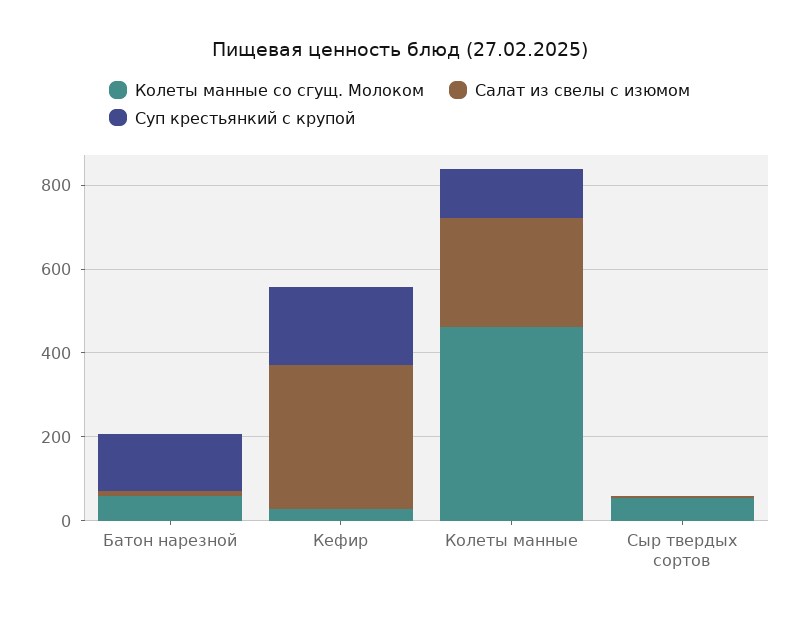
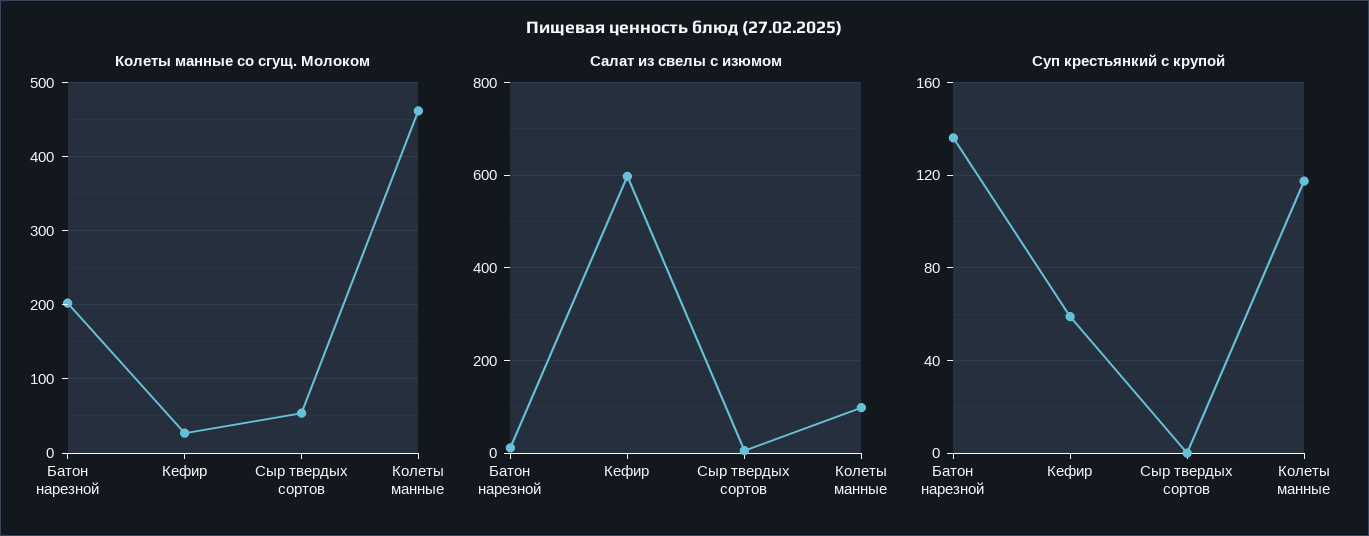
  {
    "Колеты манные со сгущ. Молоком": {
-     "Батон нарезной": 50,
+     "Батон нарезной": 200,
      "Кефир": 30,
      "Колеты манные": 460,
      "Сыр твердых сортов": 50
    },
    "Салат из свелы с изюмом": {
      "Батон нарезной": 20,
-     "Кефир": 350,
+     "Кефир": 600,
-     "Колеты манные": 250,
+     "Колеты манные": 100,
      "Сыр твердых сортов": 0
    },
    "Суп крестьянкий с крупой": {
      "Батон нарезной": 135,
-     "Кефир": 200,
+     "Кефир": 60,
      "Колеты манные": 115,
      "Сыр твердых сортов": 0
    }
  }

